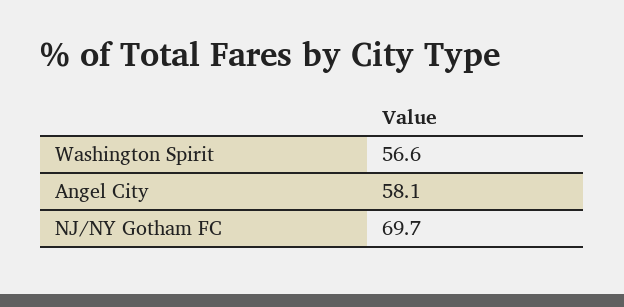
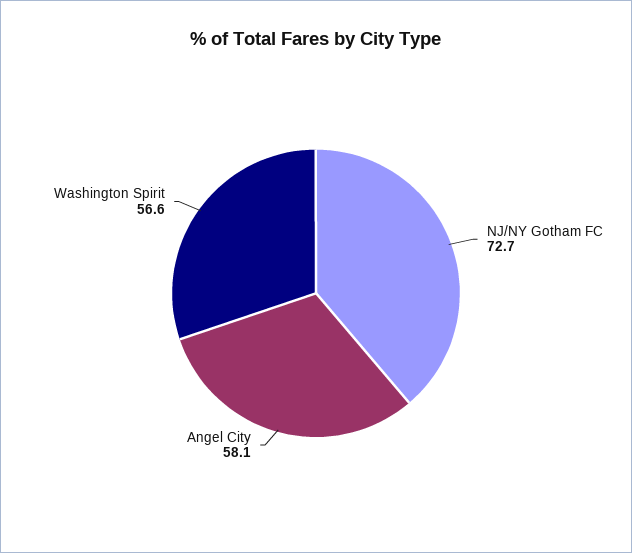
  {
    "Washington Spirit": 56.6,
    "Angel City": 58.1,
-   "NJ/NY Gotham FC": 69.7
+   "NJ/NY Gotham FC": 72.7
  }

